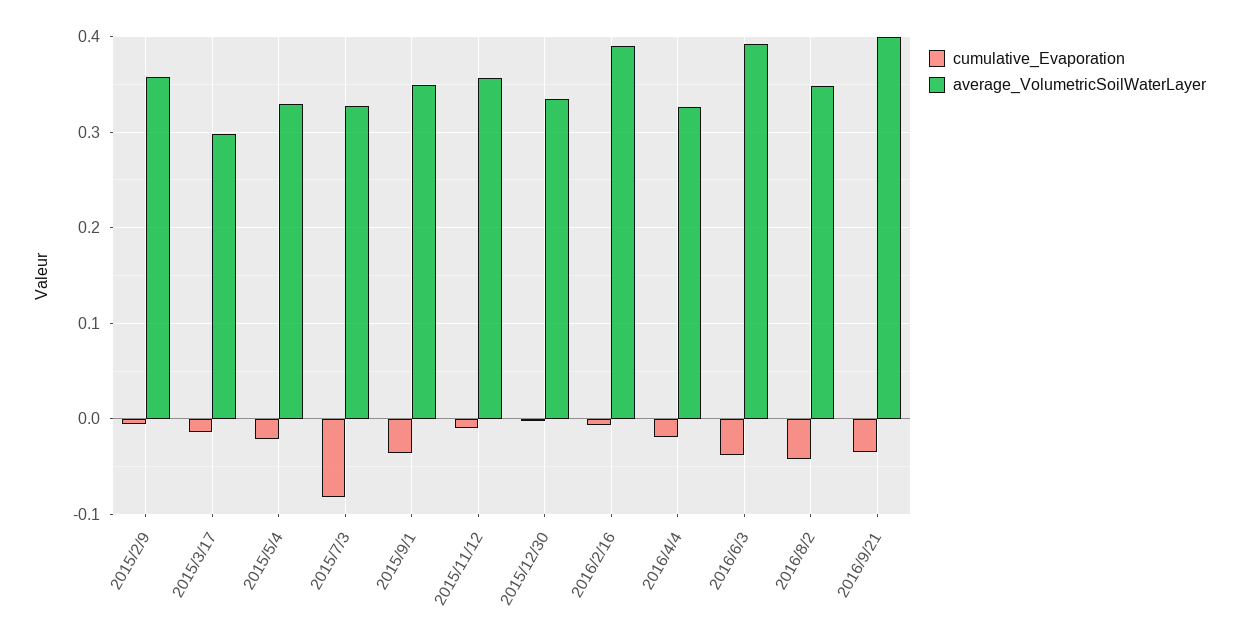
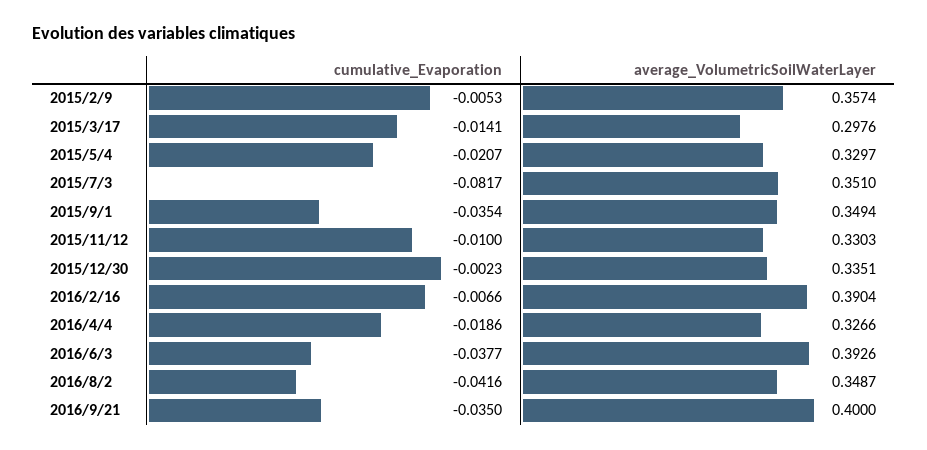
  {
    "cumulative_Evaporation": {
      "2015/2/9": -0.0053,
      "2015/3/17": -0.0141,
      "2015/5/4": -0.0207,
      "2015/7/3": -0.0817,
      "2015/9/1": -0.0354,
      "2015/11/12": -0.01,
      "2015/12/30": -0.0023,
      "2016/2/16": -0.0066,
      "2016/4/4": -0.0186,
      "2016/6/3": -0.0377,
      "2016/8/2": -0.0416,
      "2016/9/21": -0.035
    },
    "average_VolumetricSoilWaterLayer": {
      "2015/2/9": 0.3574,
      "2015/3/17": 0.2976,
      "2015/5/4": 0.3297,
-     "2015/7/3": 0.33,
+     "2015/7/3": 0.351,
      "2015/9/1": 0.3494,
-     "2015/11/12": 0.36,
+     "2015/11/12": 0.3303,
      "2015/12/30": 0.3351,
      "2016/2/16": 0.3904,
      "2016/4/4": 0.3266,
      "2016/6/3": 0.3926,
      "2016/8/2": 0.3487,
      "2016/9/21": 0.4
    }
  }

